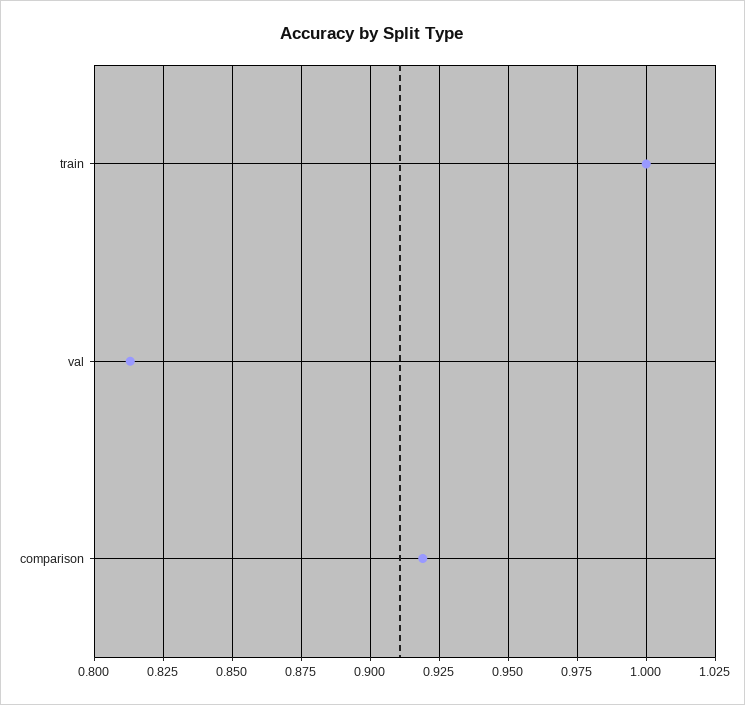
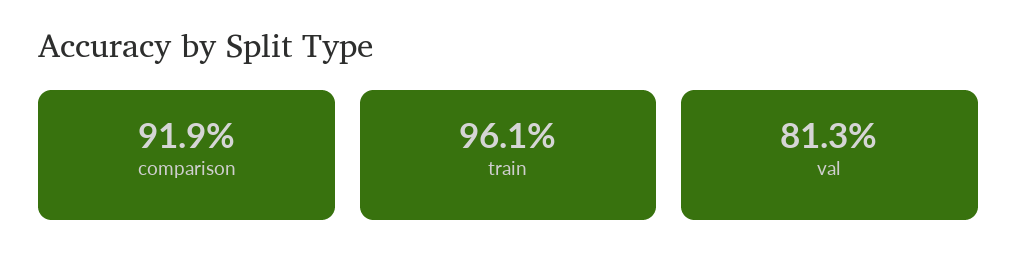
  {
-   "train": 1,
+   "train": 0.961,
    "val": 0.813,
    "comparison": 0.919
  }

